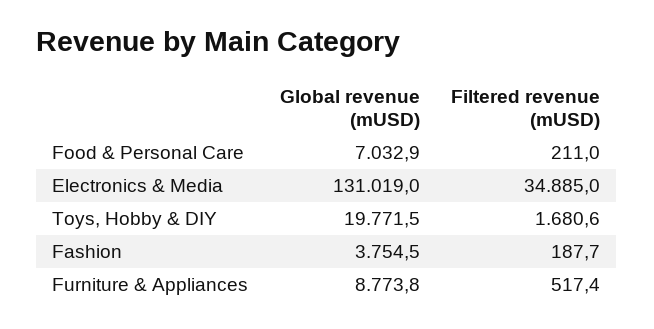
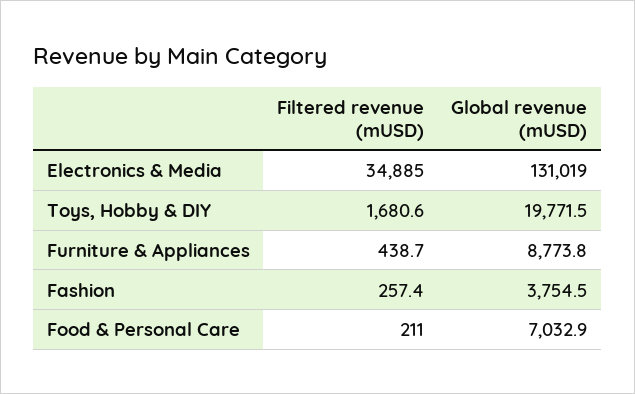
  {
    "Global revenue (mUSD)": {
      "Food & Personal Care": 7032.9,
      "Electronics & Media": 131019,
      "Toys, Hobby & DIY": 19771.5,
      "Fashion": 3754.5,
      "Furniture & Appliances": 8773.8
    },
    "Filtered revenue (mUSD)": {
      "Food & Personal Care": 211,
      "Electronics & Media": 34885,
      "Toys, Hobby & DIY": 1680.6,
-     "Fashion": 187.7,
+     "Fashion": 257.4,
-     "Furniture & Appliances": 517.4
+     "Furniture & Appliances": 438.7
    }
  }

